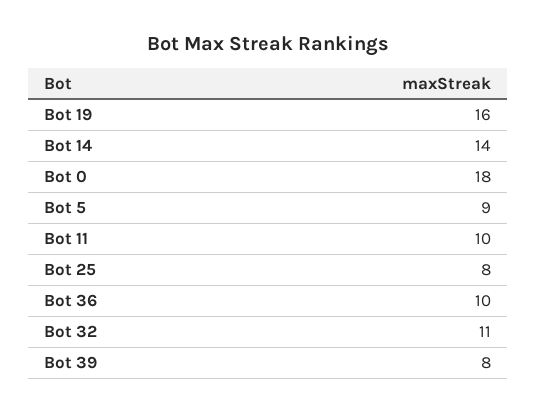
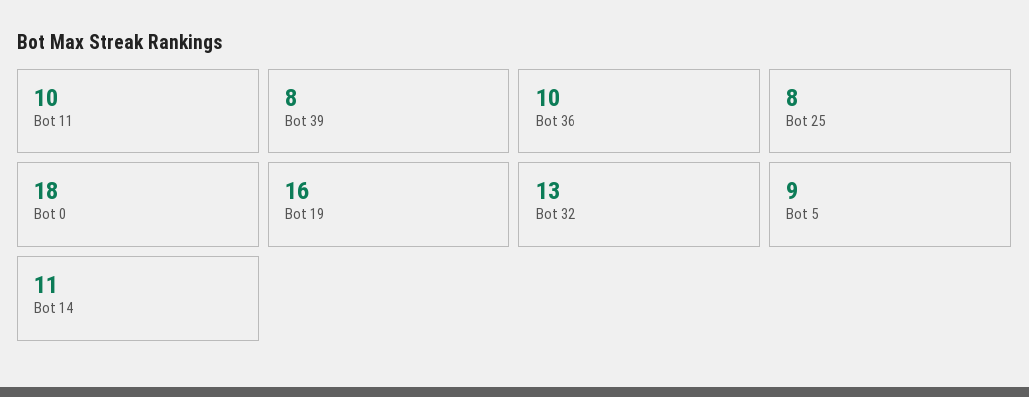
  {
    "Bot 19": 16,
-   "Bot 14": 14,
+   "Bot 14": 11,
    "Bot 0": 18,
    "Bot 5": 9,
    "Bot 11": 10,
    "Bot 25": 8,
    "Bot 36": 10,
-   "Bot 32": 11,
+   "Bot 32": 13,
    "Bot 39": 8
  }

